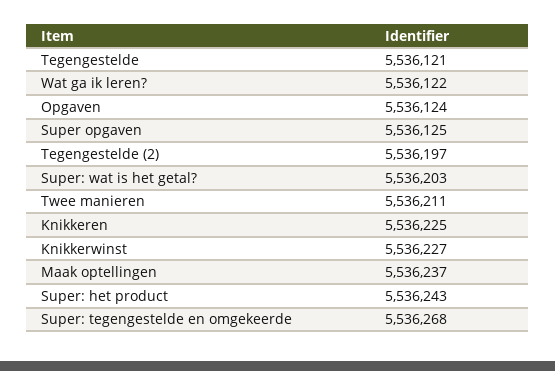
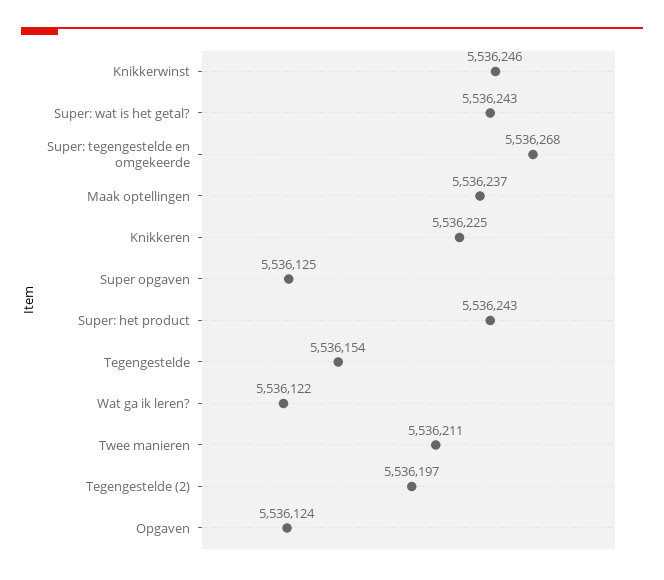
  {
-   "Tegengestelde": 5536121,
+   "Tegengestelde": 5536154,
    "Wat ga ik leren?": 5536122,
    "Opgaven": 5536124,
    "Super opgaven": 5536125,
    "Tegengestelde (2)": 5536197,
-   "Super: wat is het getal?": 5536203,
+   "Super: wat is het getal?": 5536243,
    "Twee manieren": 5536211,
    "Knikkeren": 5536225,
-   "Knikkerwinst": 5536227,
+   "Knikkerwinst": 5536246,
    "Maak optellingen": 5536237,
    "Super: het product": 5536243,
    "Super: tegengestelde en omgekeerde": 5536268
  }

